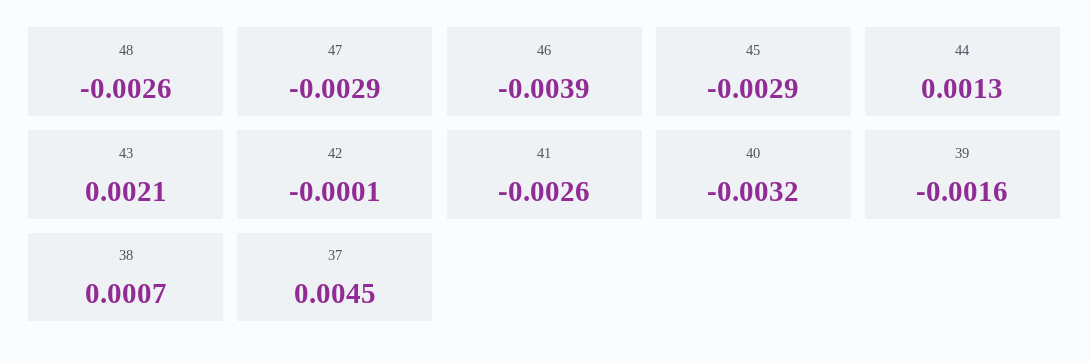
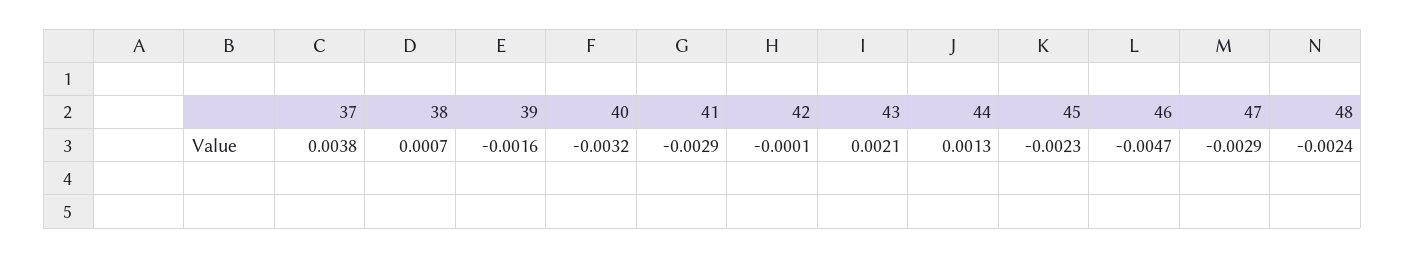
  {
-   "48": -0.0026,
+   "48": -0.0024,
    "47": -0.0029,
-   "46": -0.0039,
+   "46": -0.0047,
-   "45": -0.0029,
+   "45": -0.0023,
    "44": 0.0013,
    "43": 0.0021,
    "42": -0.0001,
-   "41": -0.0026,
+   "41": -0.0029,
    "40": -0.0032,
    "39": -0.0016,
    "38": 0.0007,
-   "37": 0.0045
+   "37": 0.0038
  }

